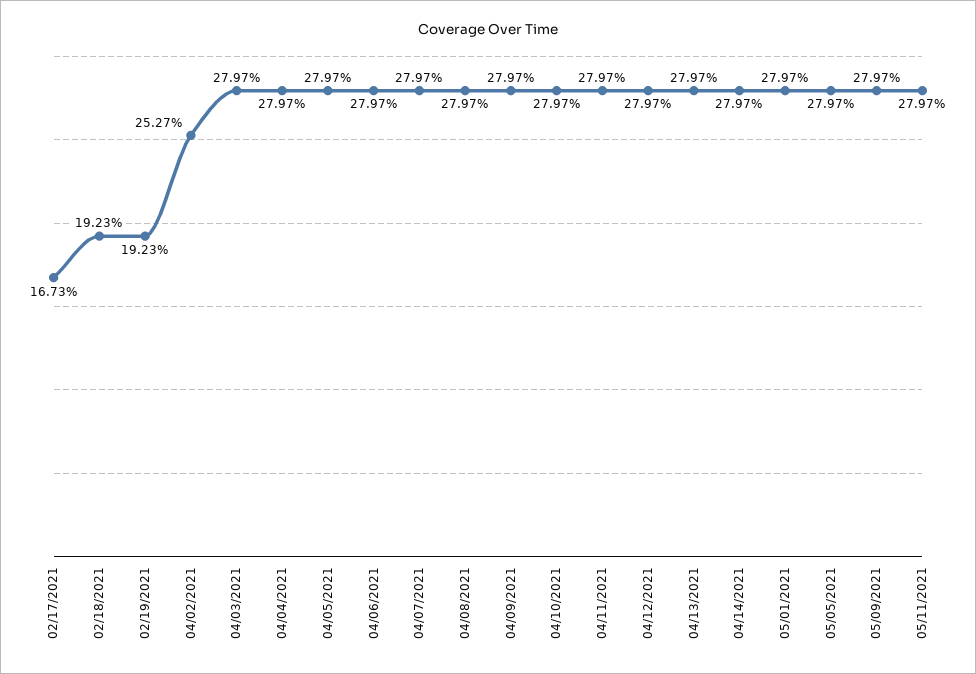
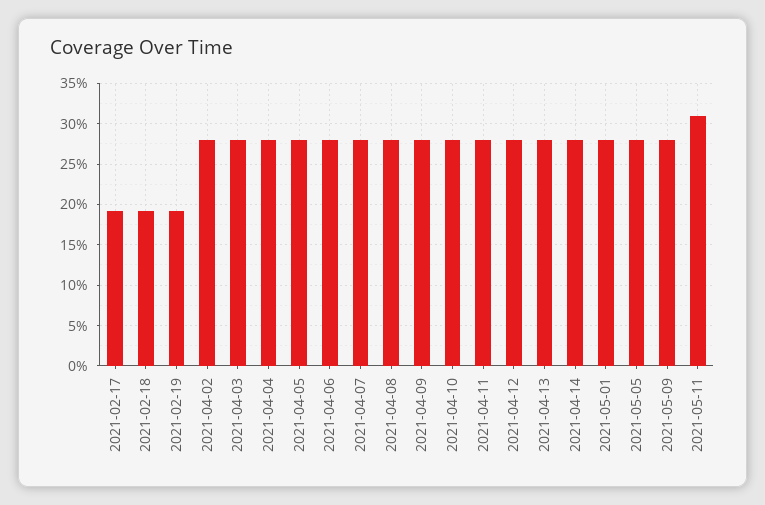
  {
-   "02/17/2021": 16.73,
+   "02/17/2021": 19,
    "02/18/2021": 19.23,
    "02/19/2021": 19.23,
-   "04/02/2021": 25.27,
+   "04/02/2021": 28,
    "04/03/2021": 27.97,
    "04/04/2021": 27.97,
    "04/05/2021": 27.97,
    "04/06/2021": 27.97,
    "04/07/2021": 27.97,
    "04/08/2021": 27.97,
    "04/09/2021": 27.97,
    "04/10/2021": 27.97,
    "04/11/2021": 27.97,
    "04/12/2021": 27.97,
    "04/13/2021": 27.97,
    "04/14/2021": 27.97,
    "05/01/2021": 27.97,
    "05/05/2021": 27.97,
    "05/09/2021": 27.97,
-   "05/11/2021": 27.97
+   "05/11/2021": 31
  }

